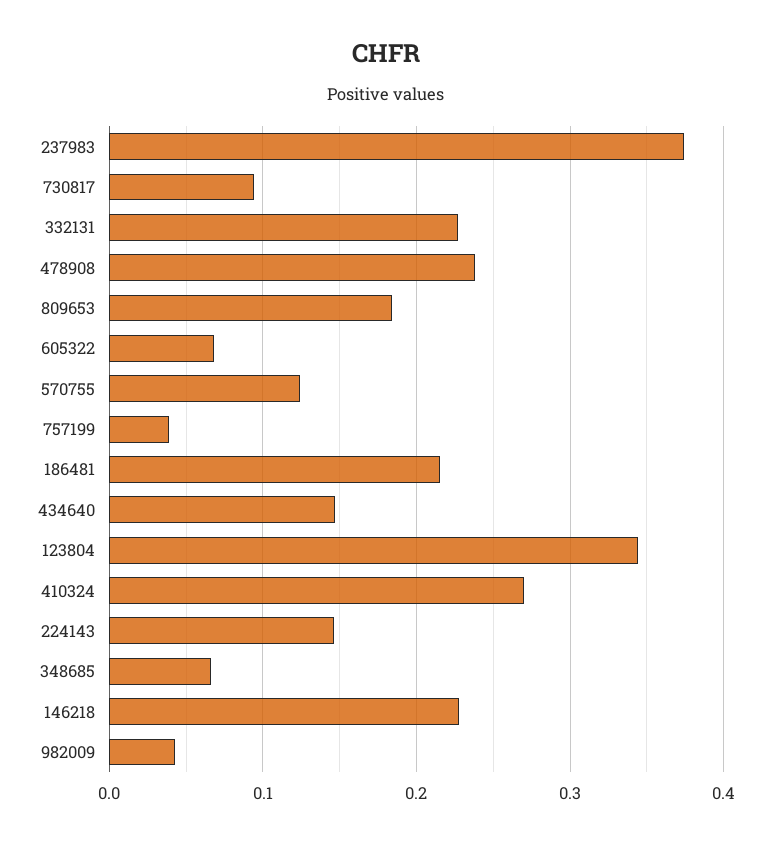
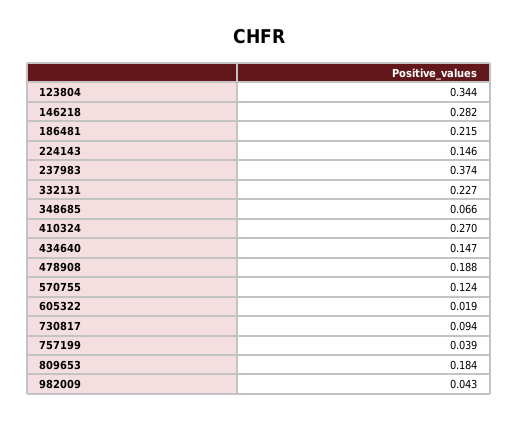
  {
    "237983": 0.374,
    "730817": 0.094,
    "332131": 0.227,
-   "478908": 0.24,
+   "478908": 0.188,
    "809653": 0.184,
-   "605322": 0.07,
+   "605322": 0.019,
    "570755": 0.124,
    "757199": 0.039,
    "186481": 0.215,
    "434640": 0.147,
    "123804": 0.344,
    "410324": 0.27,
    "224143": 0.146,
    "348685": 0.066,
-   "146218": 0.23,
+   "146218": 0.282,
    "982009": 0.043
  }

